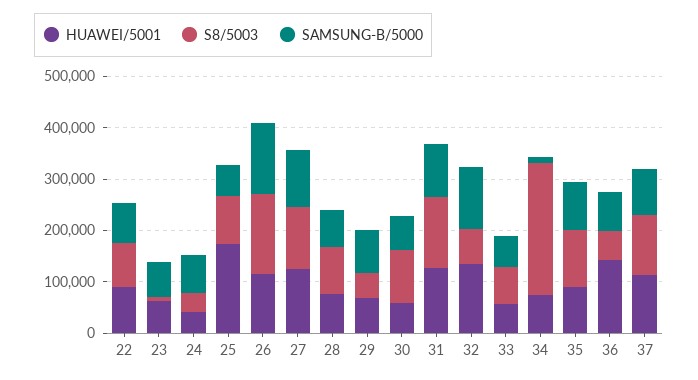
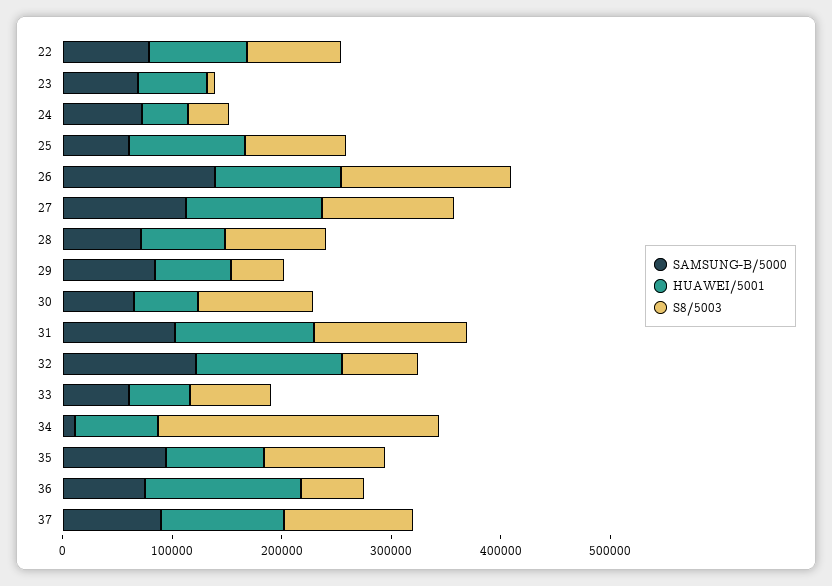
  {
    "HUAWEI/5001": {
      "22": 80000,
      "23": 60000,
      "24": 40000,
-     "25": 180000,
+     "25": 100000,
      "26": 120000,
      "27": 120000,
      "28": 80000,
      "29": 60000,
      "30": 60000,
      "31": 120000,
      "32": 140000,
      "33": 60000,
      "34": 80000,
      "35": 80000,
      "36": 140000,
      "37": 120000
    },
    "S8/5003": {
      "22": 80000,
      "23": 0,
      "24": 40000,
      "25": 100000,
      "26": 160000,
      "27": 120000,
      "28": 100000,
      "29": 40000,
      "30": 100000,
      "31": 140000,
      "32": 60000,
      "33": 80000,
      "34": 260000,
      "35": 120000,
      "36": 60000,
      "37": 120000
    },
    "SAMSUNG-B/5000": {
      "22": 80000,
      "23": 60000,
      "24": 80000,
      "25": 60000,
      "26": 140000,
      "27": 120000,
      "28": 80000,
      "29": 80000,
      "30": 60000,
      "31": 100000,
      "32": 120000,
      "33": 60000,
      "34": 20000,
      "35": 100000,
      "36": 80000,
      "37": 80000
    }
  }

